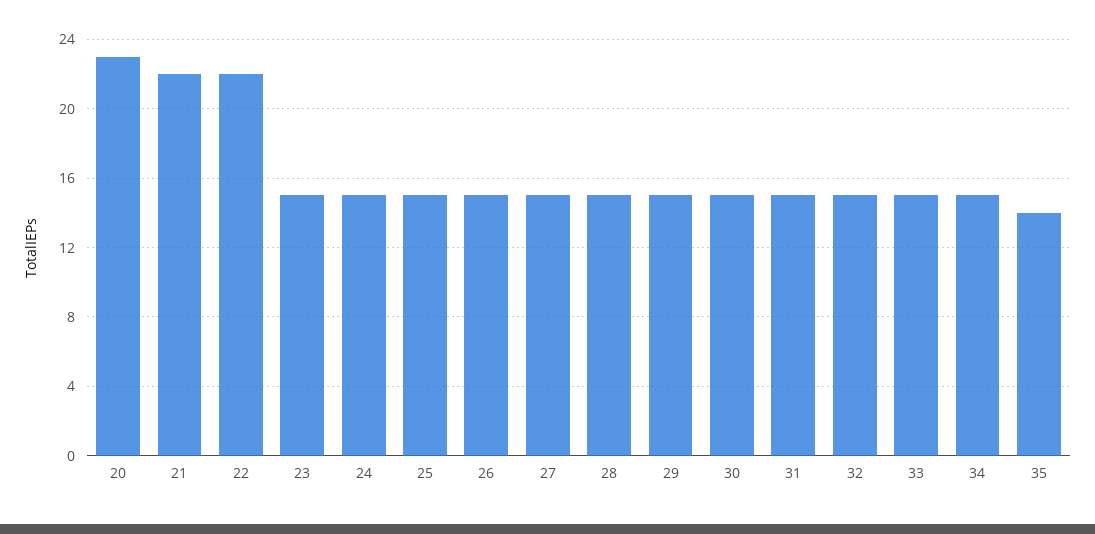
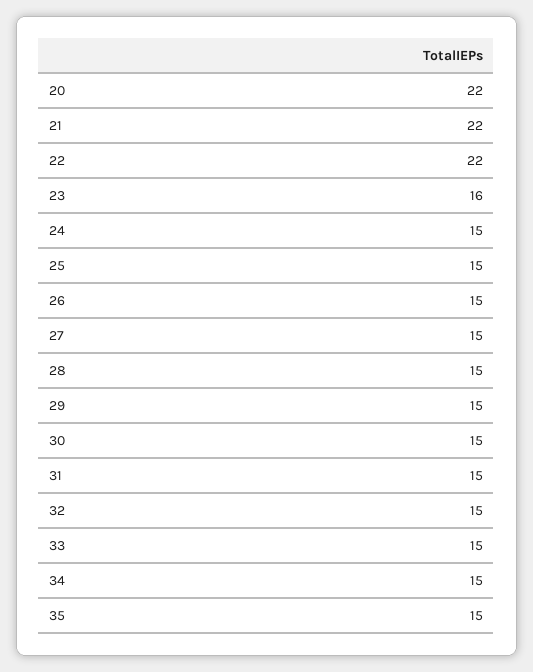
  {
-   "20": 23,
+   "20": 22,
    "21": 22,
    "22": 22,
-   "23": 15,
+   "23": 16,
    "24": 15,
    "25": 15,
    "26": 15,
    "27": 15,
    "28": 15,
    "29": 15,
    "30": 15,
    "31": 15,
    "32": 15,
    "33": 15,
    "34": 15,
-   "35": 14
+   "35": 15
  }

